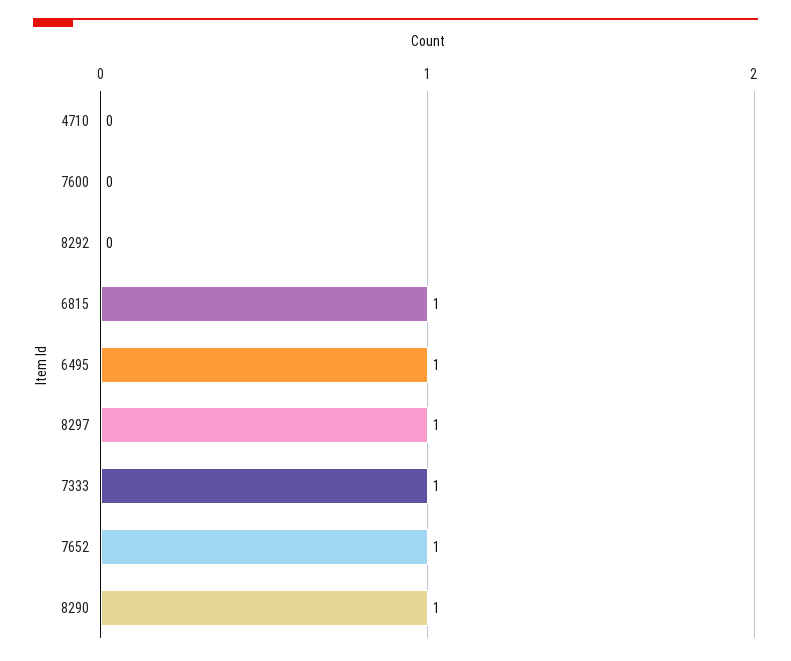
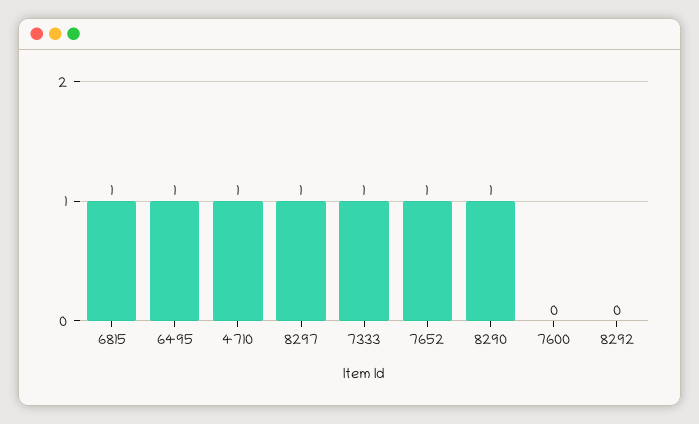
  {
-   "4710": 0,
+   "4710": 1,
    "7600": 0,
    "8292": 0,
    "6815": 1,
    "6495": 1,
    "8297": 1,
    "7333": 1,
    "7652": 1,
    "8290": 1
  }

